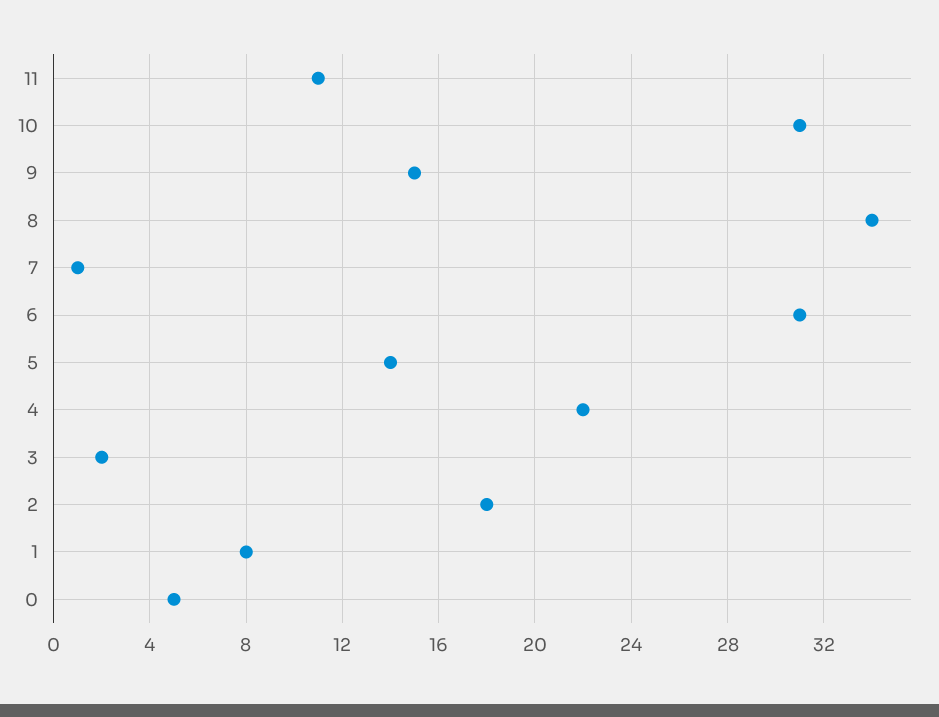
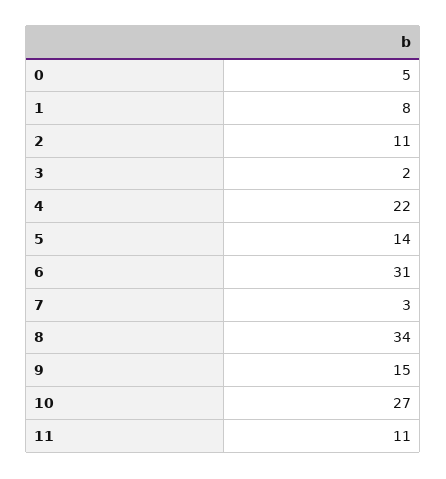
  {
    "11": 11,
-   "10": 31,
+   "10": 27,
    "9": 15,
    "8": 34,
-   "7": 1,
+   "7": 3,
    "6": 31,
    "5": 14,
    "4": 22,
    "3": 2,
-   "2": 18,
+   "2": 11,
    "1": 8,
    "0": 5
  }

